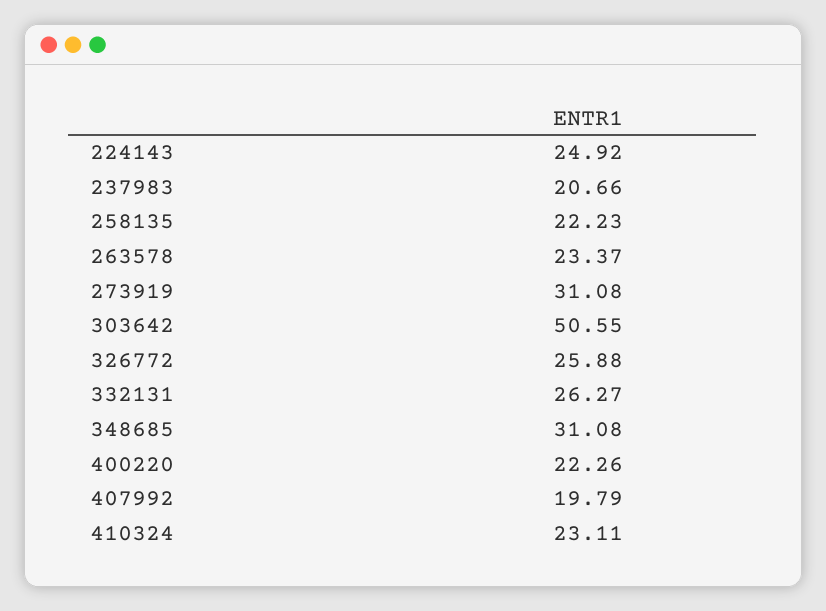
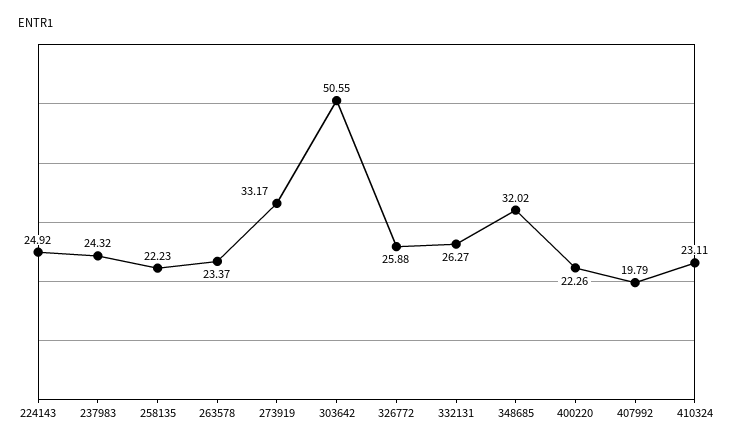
  {
    "224143": 24.92,
-   "237983": 20.66,
+   "237983": 24.32,
    "258135": 22.23,
    "263578": 23.37,
-   "273919": 31.08,
+   "273919": 33.17,
    "303642": 50.55,
    "326772": 25.88,
    "332131": 26.27,
-   "348685": 31.08,
+   "348685": 32.02,
    "400220": 22.26,
    "407992": 19.79,
    "410324": 23.11
  }

